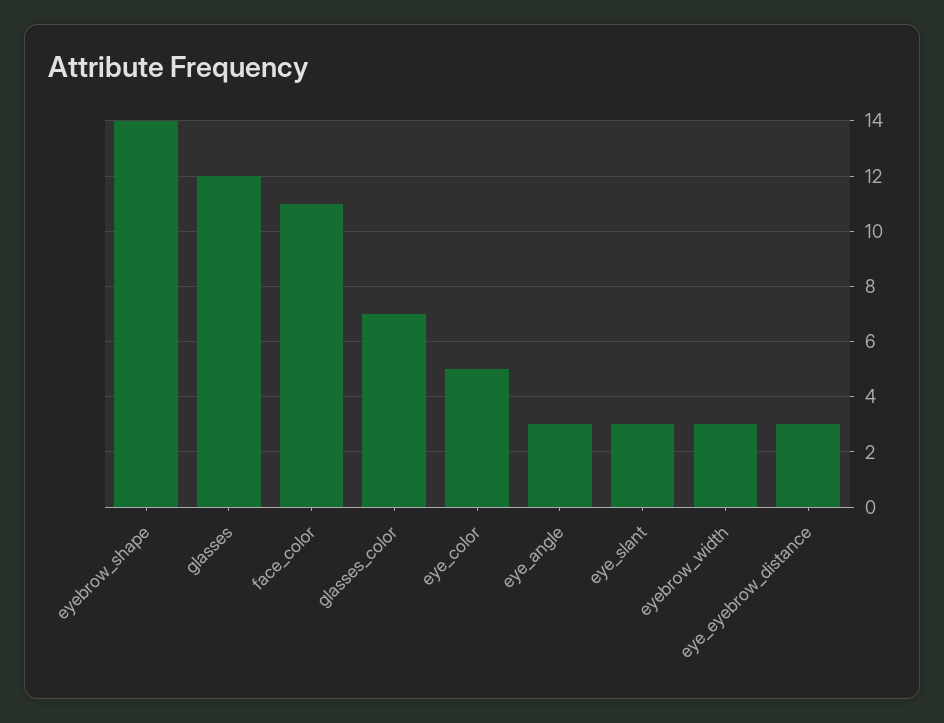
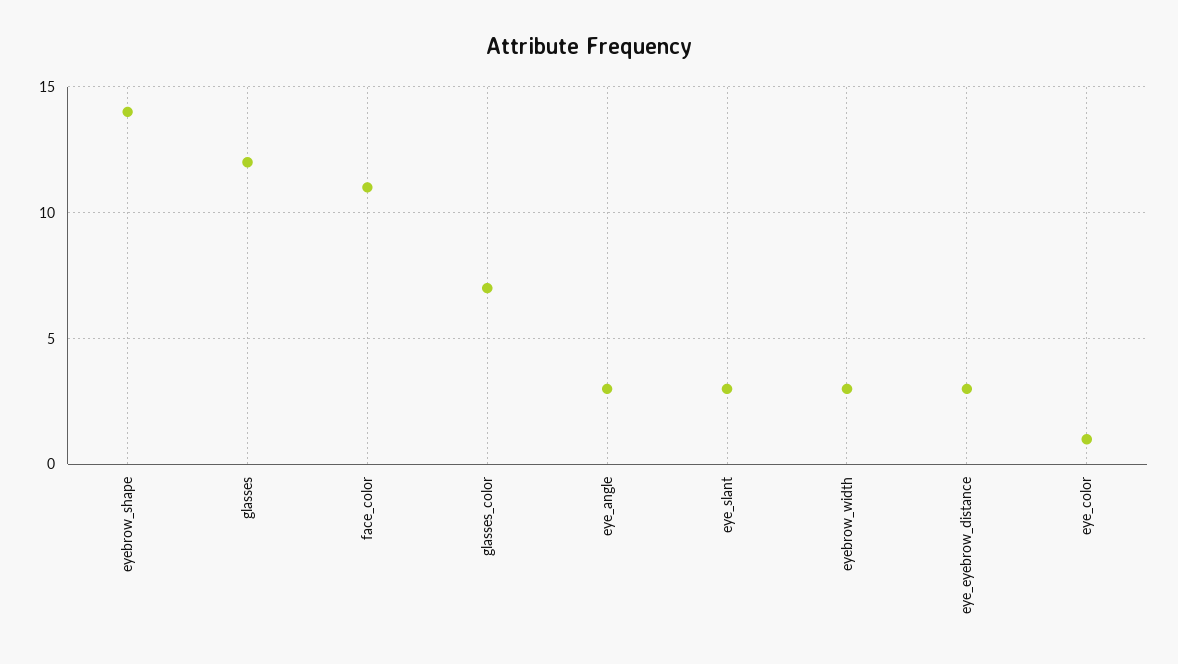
  {
    "eyebrow_shape": 14,
    "glasses": 12,
    "face_color": 11,
    "glasses_color": 7,
-   "eye_color": 5,
+   "eye_color": 1,
    "eye_angle": 3,
    "eye_slant": 3,
    "eyebrow_width": 3,
    "eye_eyebrow_distance": 3
  }

